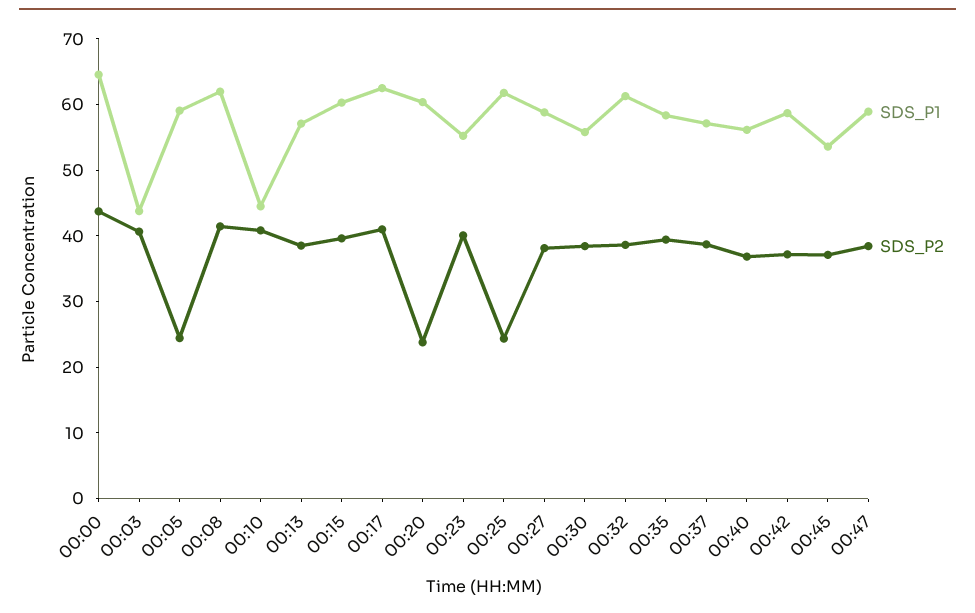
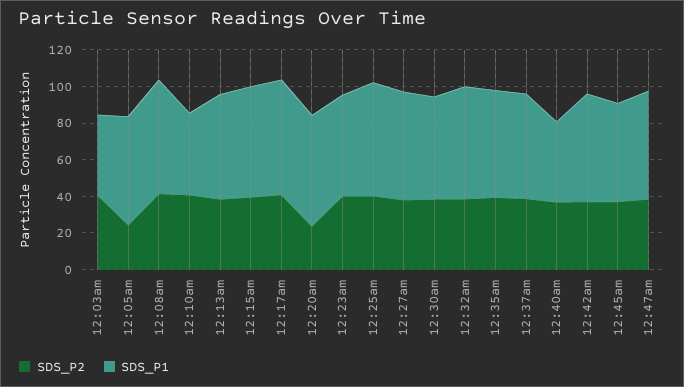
  {
    "SDS_P1": {
-     "00:00": 64,
      "00:03": 44,
      "00:05": 60,
      "00:08": 62,
      "00:10": 44,
      "00:13": 58,
      "00:15": 60,
      "00:17": 62,
      "00:20": 60,
      "00:23": 56,
      "00:25": 62,
      "00:27": 58,
      "00:30": 56,
      "00:32": 62,
      "00:35": 58,
      "00:37": 58,
-     "00:40": 56,
+     "00:40": 45,
      "00:42": 58,
      "00:45": 54,
      "00:47": 58
    },
    "SDS_P2": {
-     "00:00": 44,
      "00:03": 40,
      "00:05": 24,
      "00:08": 42,
      "00:10": 40,
      "00:13": 38,
      "00:15": 40,
      "00:17": 42,
      "00:20": 24,
      "00:23": 40,
-     "00:25": 24,
+     "00:25": 40,
      "00:27": 38,
      "00:30": 38,
      "00:32": 38,
      "00:35": 40,
      "00:37": 38,
      "00:40": 36,
      "00:42": 38,
      "00:45": 38,
      "00:47": 38
    }
  }

